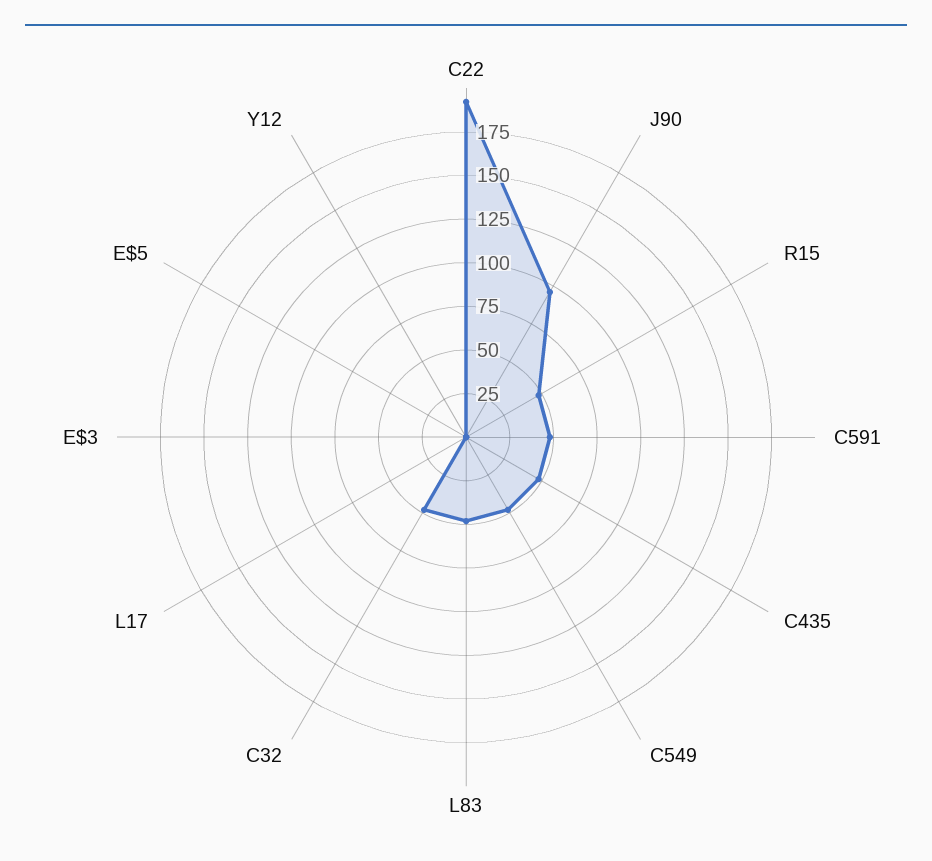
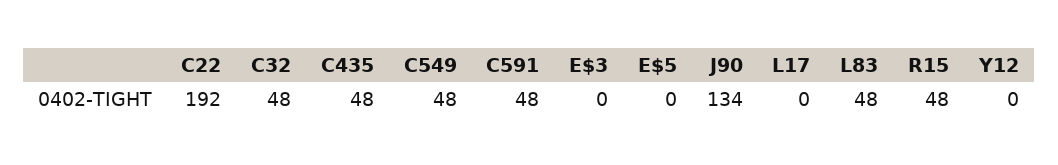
  {
    "C22": 192,
-   "J90": 95,
+   "J90": 134,
    "R15": 48,
    "C591": 48,
    "C435": 48,
    "C549": 48,
    "L83": 48,
    "C32": 48,
    "L17": 0,
    "E$3": 0,
    "E$5": 0,
    "Y12": 0
  }

